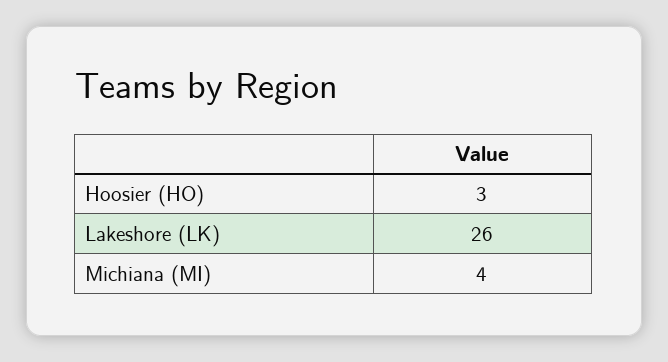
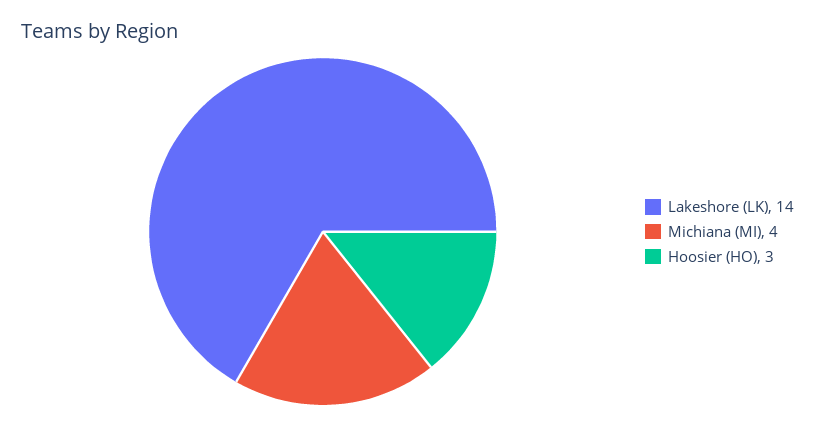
  {
    "Hoosier (HO)": 3,
-   "Lakeshore (LK)": 26,
+   "Lakeshore (LK)": 14,
    "Michiana (MI)": 4
  }

